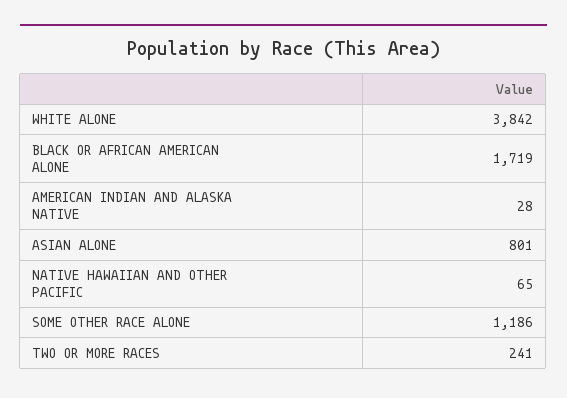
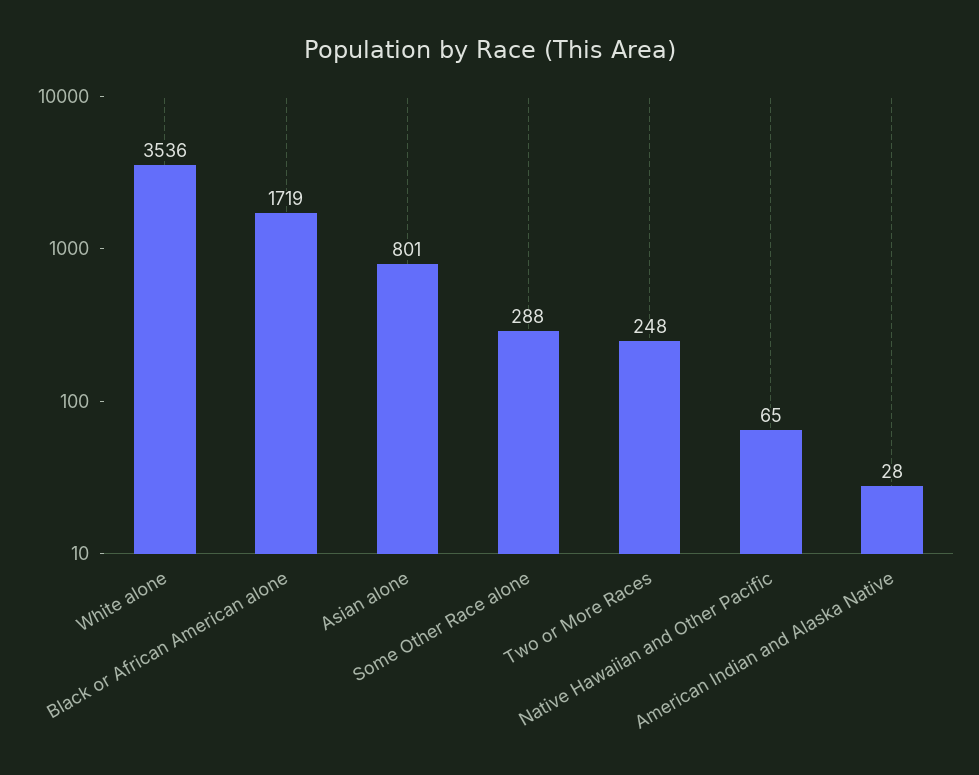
  {
-   "WHITE ALONE": 3842,
+   "WHITE ALONE": 3536,
    "BLACK OR AFRICAN AMERICAN ALONE": 1719,
    "AMERICAN INDIAN AND ALASKA NATIVE": 28,
    "ASIAN ALONE": 801,
    "NATIVE HAWAIIAN AND OTHER PACIFIC": 65,
-   "SOME OTHER RACE ALONE": 1186,
+   "SOME OTHER RACE ALONE": 288,
-   "TWO OR MORE RACES": 241
+   "TWO OR MORE RACES": 248
  }

